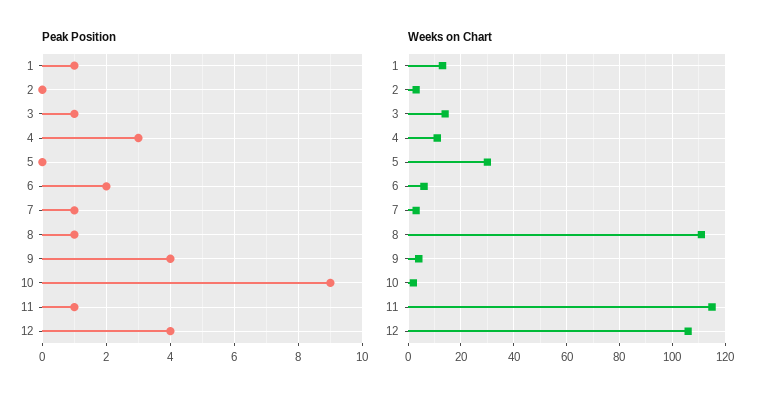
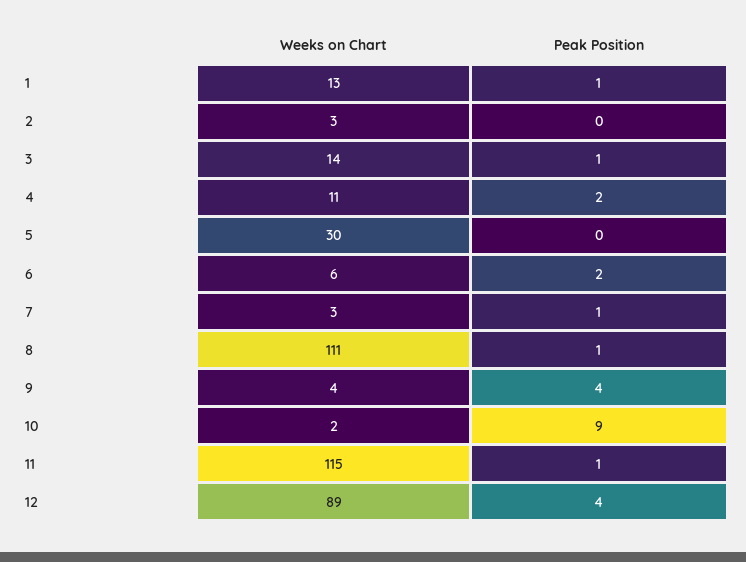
  {
    "Peak Position": {
      "1": 1,
      "2": 0,
      "3": 1,
-     "4": 3,
+     "4": 2,
      "5": 0,
      "6": 2,
      "7": 1,
      "8": 1,
      "9": 4,
      "10": 9,
      "11": 1,
      "12": 4
    },
    "Weeks on Chart": {
      "1": 13,
      "2": 3,
      "3": 14,
      "4": 11,
      "5": 30,
      "6": 6,
      "7": 3,
      "8": 111,
      "9": 4,
      "10": 2,
      "11": 115,
-     "12": 105
+     "12": 89
    }
  }

